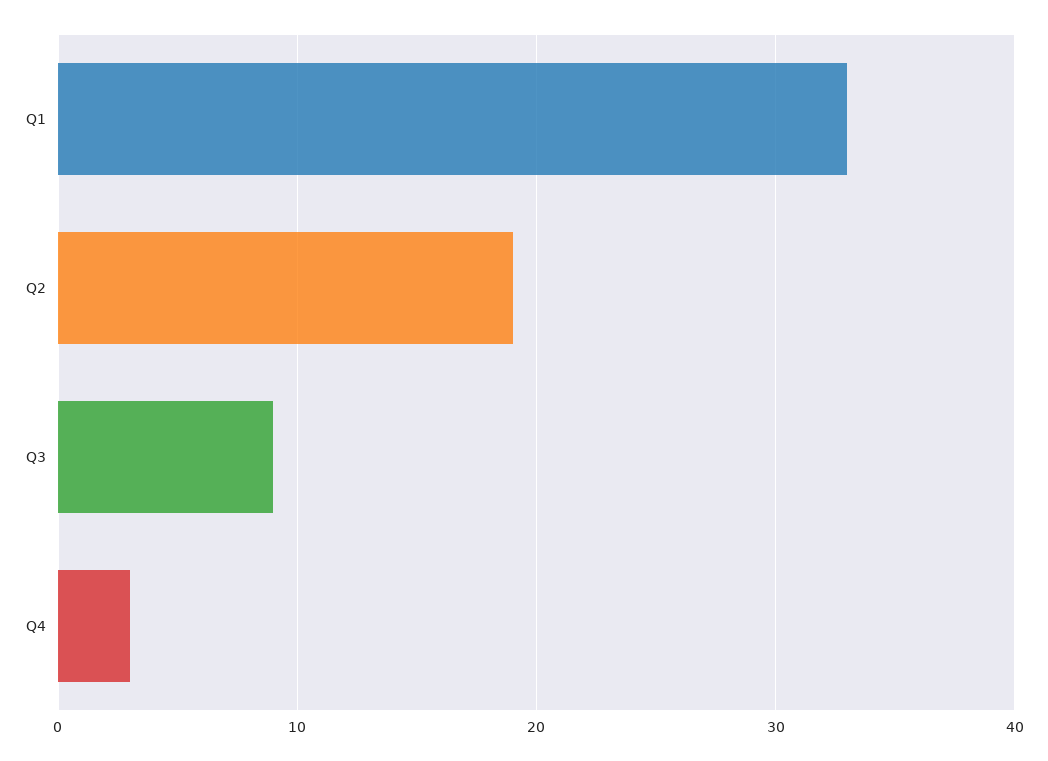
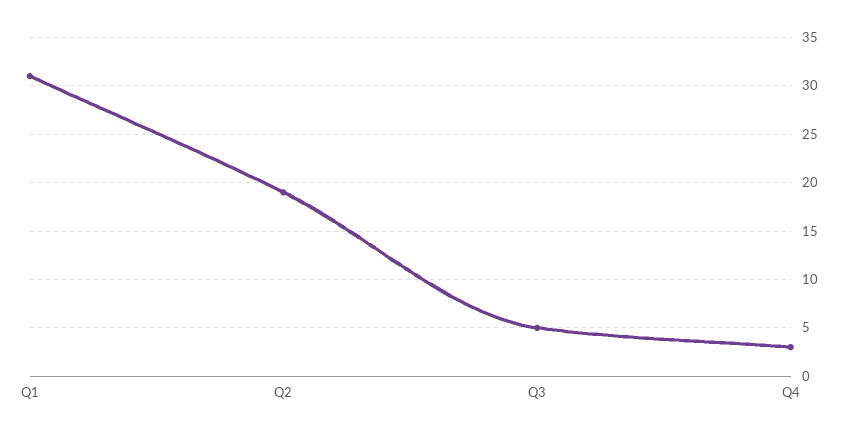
  {
-   "Q1": 33,
+   "Q1": 31,
    "Q2": 19,
-   "Q3": 9,
+   "Q3": 5,
    "Q4": 3
  }

